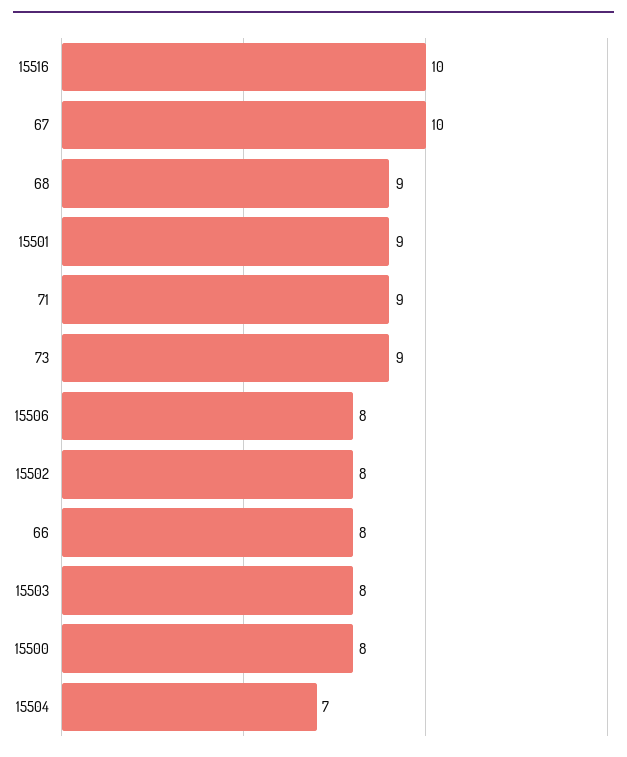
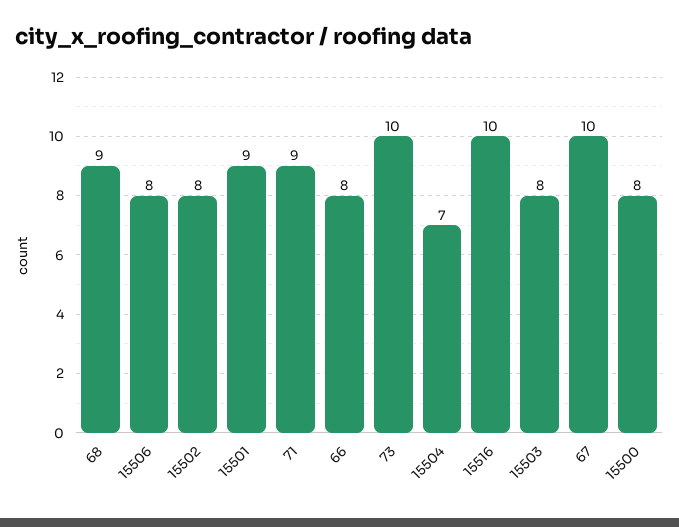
  {
    "15516": 10,
    "67": 10,
    "68": 9,
    "15501": 9,
    "71": 9,
-   "73": 9,
+   "73": 10,
    "15506": 8,
    "15502": 8,
    "66": 8,
    "15503": 8,
    "15500": 8,
    "15504": 7
  }

